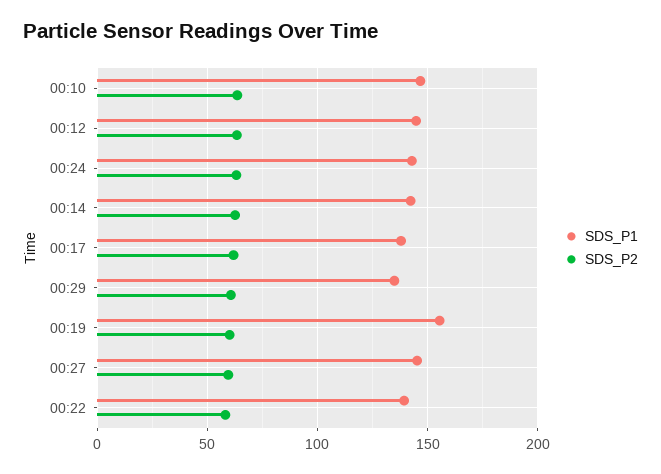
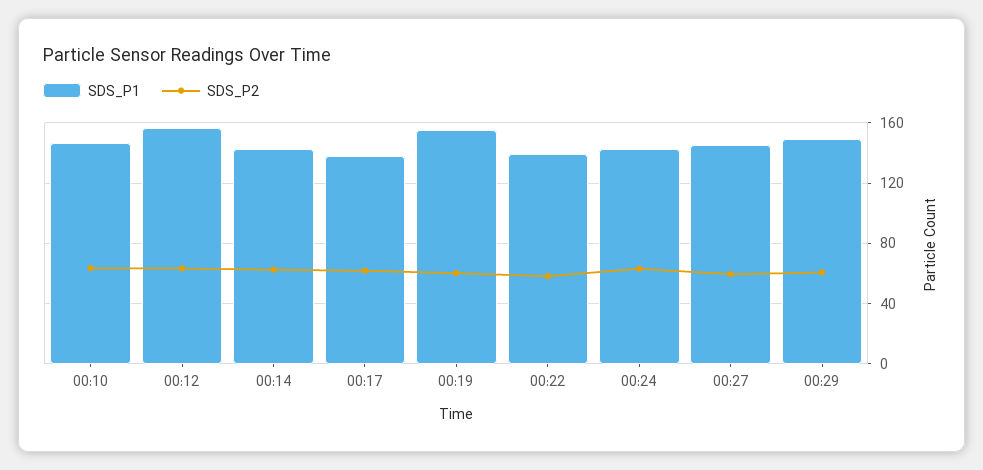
  {
    "SDS_P1": {
      "00:10": 145,
-     "00:12": 145,
+     "00:12": 155,
      "00:24": 145,
      "00:14": 140,
      "00:17": 140,
-     "00:29": 135,
+     "00:29": 150,
      "00:19": 155,
      "00:27": 145,
      "00:22": 140
    },
    "SDS_P2": {
      "00:10": 65,
      "00:12": 65,
      "00:24": 65,
      "00:14": 65,
      "00:17": 60,
      "00:29": 60,
      "00:19": 60,
      "00:27": 60,
      "00:22": 60
    }
  }

